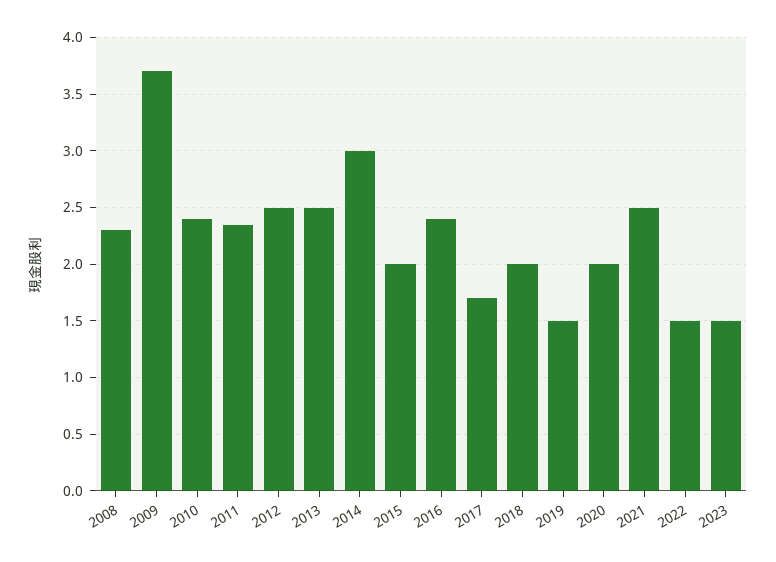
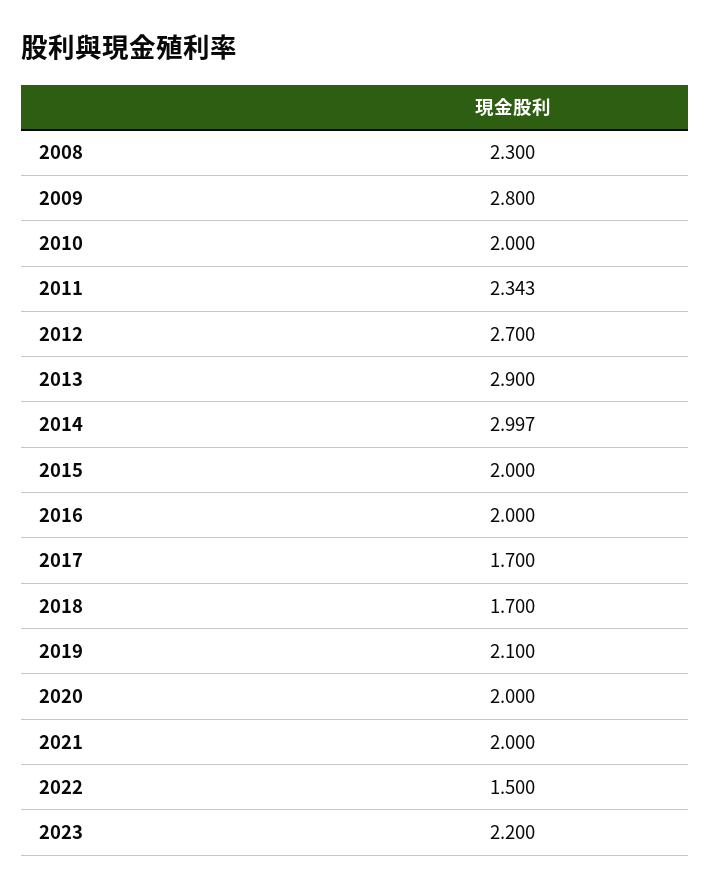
  {
    "2008": 2.3,
-   "2009": 3.7,
+   "2009": 2.8,
-   "2010": 2.4,
+   "2010": 2,
    "2011": 2.343,
-   "2012": 2.5,
+   "2012": 2.7,
-   "2013": 2.5,
+   "2013": 2.9,
    "2014": 2.997,
    "2015": 2,
-   "2016": 2.4,
+   "2016": 2,
    "2017": 1.7,
-   "2018": 2,
+   "2018": 1.7,
-   "2019": 1.5,
+   "2019": 2.1,
    "2020": 2,
-   "2021": 2.5,
+   "2021": 2,
    "2022": 1.5,
-   "2023": 1.5
+   "2023": 2.2
  }

